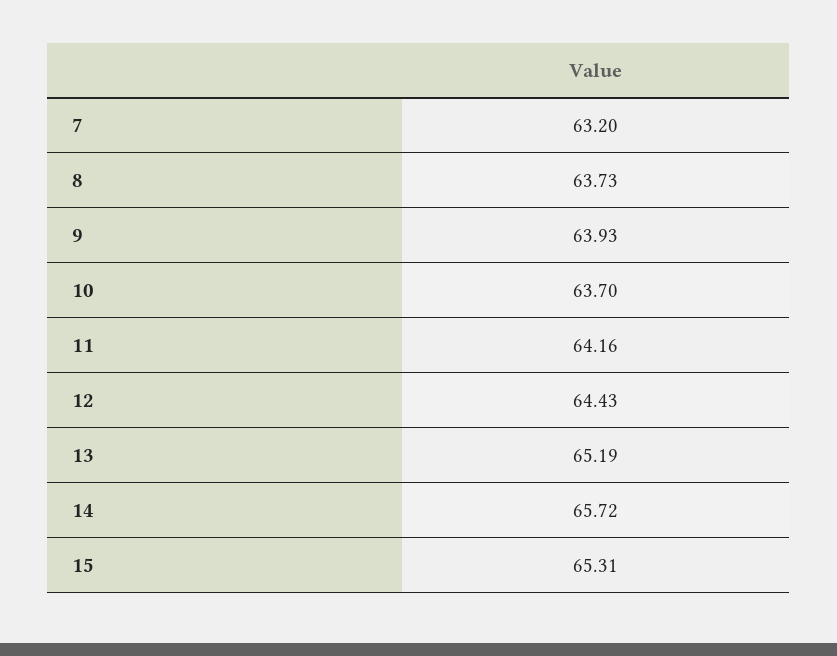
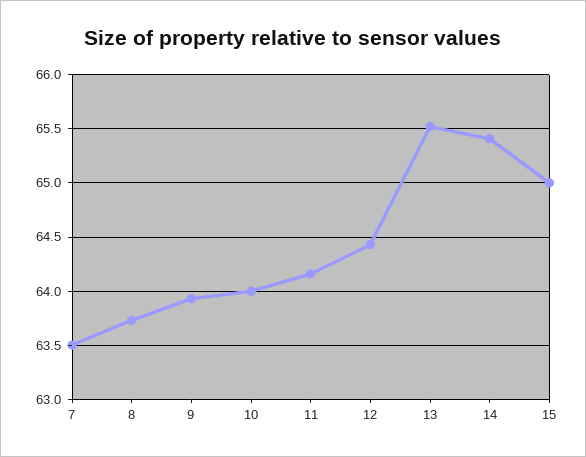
  {
-   "7": 63.2,
+   "7": 63.5,
    "8": 63.73,
    "9": 63.93,
-   "10": 63.7,
+   "10": 64,
    "11": 64.16,
    "12": 64.43,
-   "13": 65.19,
+   "13": 65.5,
-   "14": 65.72,
+   "14": 65.4,
-   "15": 65.31
+   "15": 65
  }

